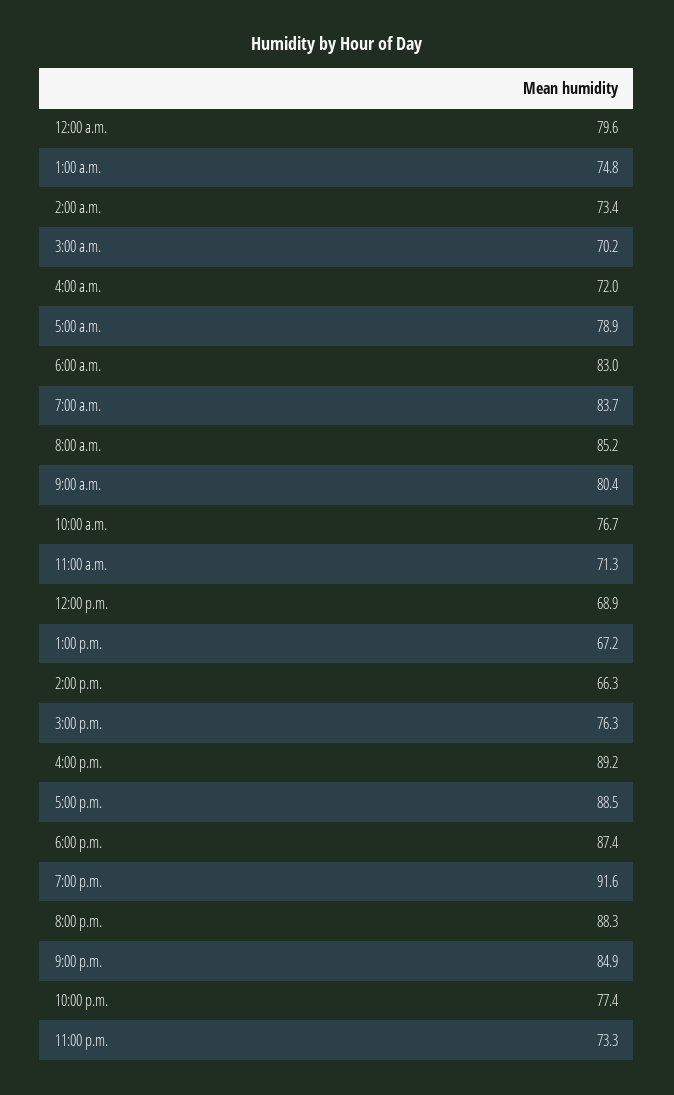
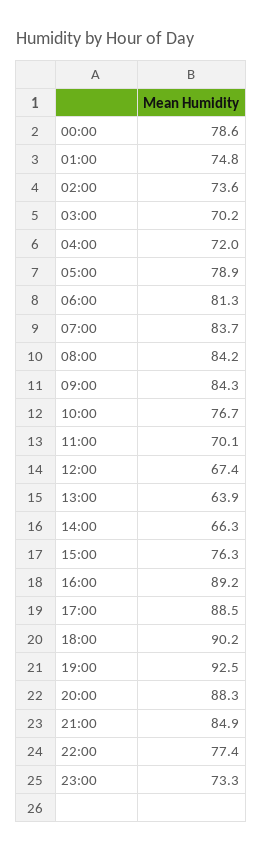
  {
-   "12:00 a.m.": 79.6,
+   "12:00 a.m.": 78.6,
    "1:00 a.m.": 74.8,
-   "2:00 a.m.": 73.4,
+   "2:00 a.m.": 73.6,
    "3:00 a.m.": 70.2,
    "4:00 a.m.": 72,
    "5:00 a.m.": 78.9,
-   "6:00 a.m.": 83,
+   "6:00 a.m.": 81.3,
    "7:00 a.m.": 83.7,
-   "8:00 a.m.": 85.2,
+   "8:00 a.m.": 84.2,
-   "9:00 a.m.": 80.4,
+   "9:00 a.m.": 84.3,
    "10:00 a.m.": 76.7,
-   "11:00 a.m.": 71.3,
+   "11:00 a.m.": 70.1,
-   "12:00 p.m.": 68.9,
+   "12:00 p.m.": 67.4,
-   "1:00 p.m.": 67.2,
+   "1:00 p.m.": 63.9,
    "2:00 p.m.": 66.3,
    "3:00 p.m.": 76.3,
    "4:00 p.m.": 89.2,
    "5:00 p.m.": 88.5,
-   "6:00 p.m.": 87.4,
+   "6:00 p.m.": 90.2,
-   "7:00 p.m.": 91.6,
+   "7:00 p.m.": 92.5,
    "8:00 p.m.": 88.3,
    "9:00 p.m.": 84.9,
    "10:00 p.m.": 77.4,
    "11:00 p.m.": 73.3
  }

